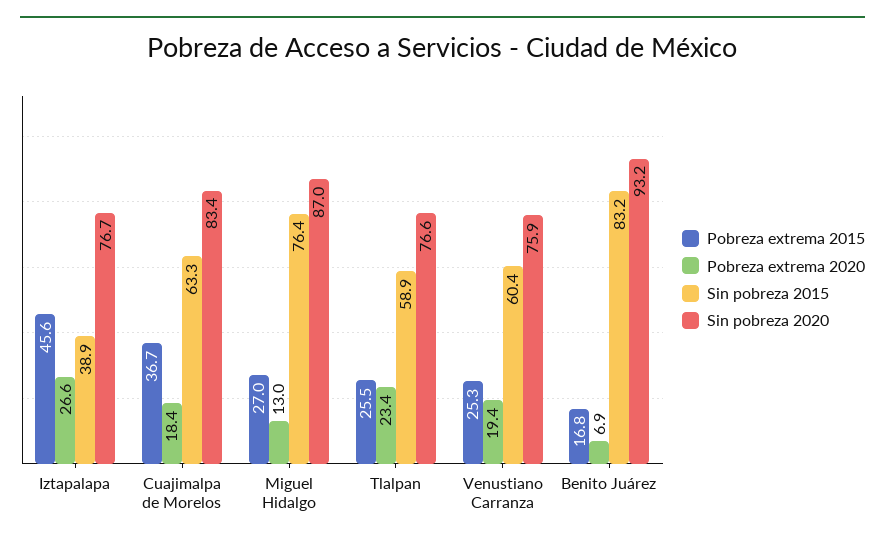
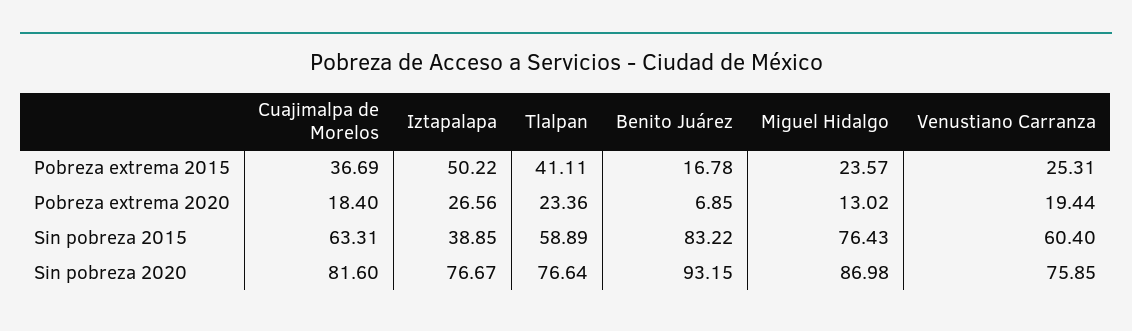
  {
    "Pobreza extrema 2015": {
-     "Iztapalapa": 45.6,
+     "Iztapalapa": 50.22,
      "Cuajimalpa de Morelos": 36.69,
-     "Miguel Hidalgo": 27,
+     "Miguel Hidalgo": 23.57,
-     "Tlalpan": 25.5,
+     "Tlalpan": 41.11,
      "Venustiano Carranza": 25.31,
      "Benito Juárez": 16.78
    },
    "Pobreza extrema 2020": {
      "Iztapalapa": 26.56,
      "Cuajimalpa de Morelos": 18.4,
      "Miguel Hidalgo": 13.02,
      "Tlalpan": 23.36,
      "Venustiano Carranza": 19.44,
      "Benito Juárez": 6.85
    },
    "Sin pobreza 2015": {
      "Iztapalapa": 38.85,
      "Cuajimalpa de Morelos": 63.31,
      "Miguel Hidalgo": 76.43,
      "Tlalpan": 58.89,
      "Venustiano Carranza": 60.4,
      "Benito Juárez": 83.22
    },
    "Sin pobreza 2020": {
      "Iztapalapa": 76.67,
-     "Cuajimalpa de Morelos": 83.4,
+     "Cuajimalpa de Morelos": 81.6,
      "Miguel Hidalgo": 86.98,
      "Tlalpan": 76.64,
      "Venustiano Carranza": 75.85,
      "Benito Juárez": 93.15
    }
  }

